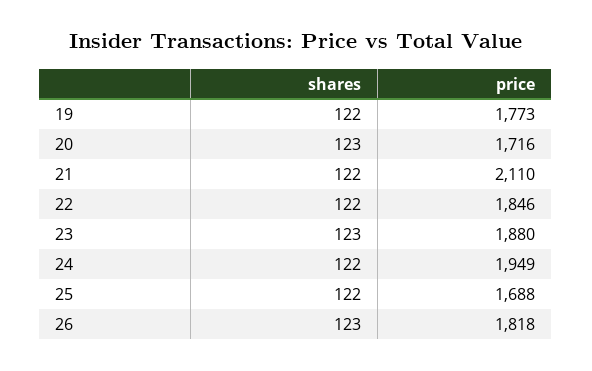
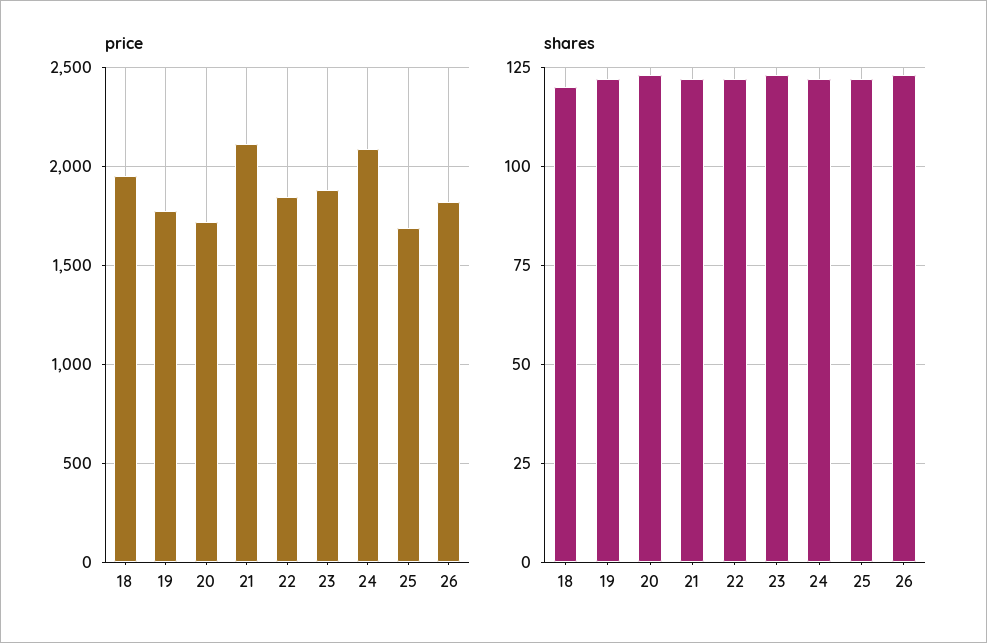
  {
    "shares": {
      "19": 122,
      "20": 123,
      "21": 122,
      "22": 122,
      "23": 123,
      "24": 122,
      "25": 122,
-     "26": 123
+     "26": 123,
+     "18": 120
    },
    "price": {
      "19": 1773,
      "20": 1716,
      "21": 2110,
      "22": 1846,
      "23": 1880,
-     "24": 1949,
+     "24": 2100,
      "25": 1688,
-     "26": 1818
+     "26": 1818,
+     "18": 1950
    }
  }

